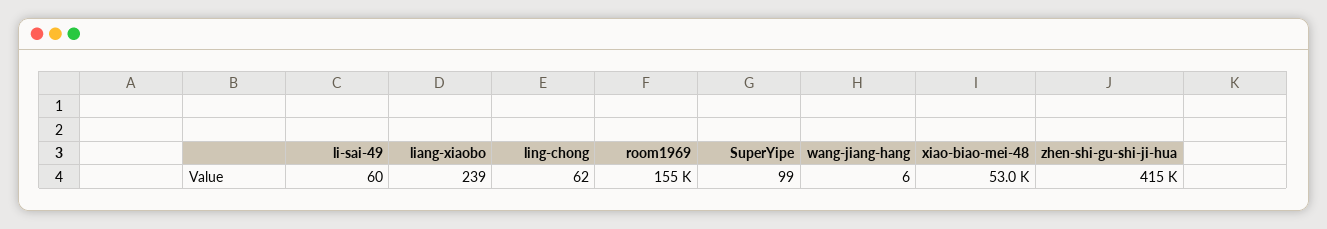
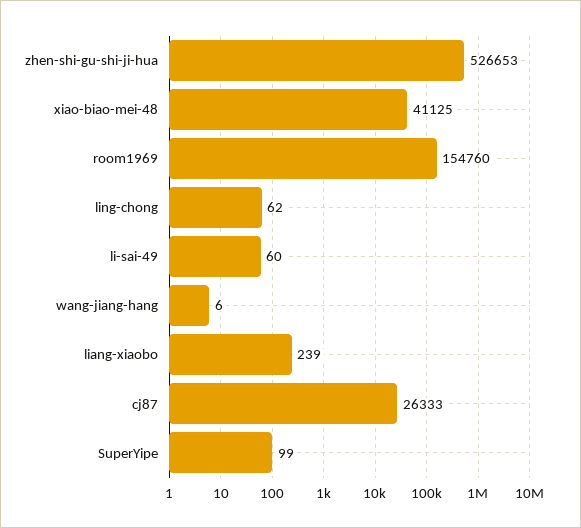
  {
    "li-sai-49": 60,
    "liang-xiaobo": 239,
    "ling-chong": 62,
    "room1969": 154760,
    "SuperYipe": 99,
    "wang-jiang-hang": 6,
-   "xiao-biao-mei-48": 53000,
+   "xiao-biao-mei-48": 41125,
-   "zhen-shi-gu-shi-ji-hua": 415000
+   "zhen-shi-gu-shi-ji-hua": 526653,
+   "cj87": 26333
  }

